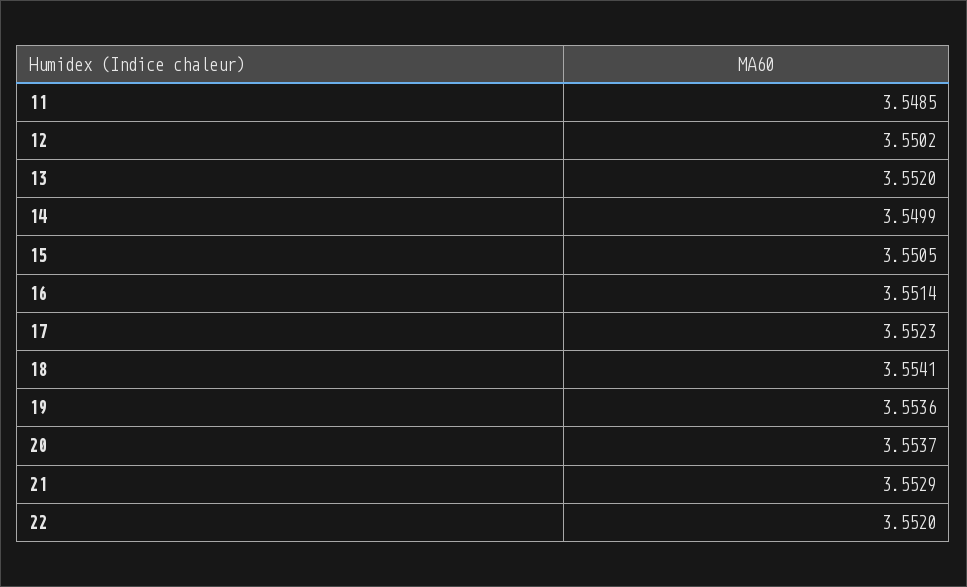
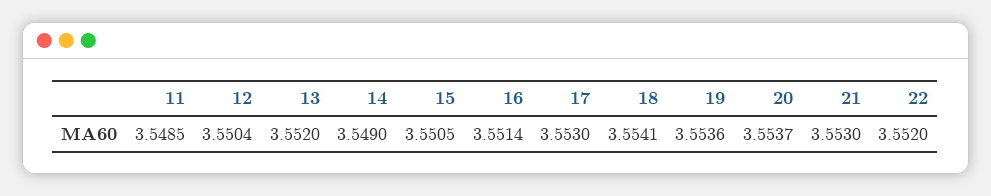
  {
    "11": 3.5485,
-   "12": 3.5502,
+   "12": 3.5504,
    "13": 3.552,
-   "14": 3.5499,
+   "14": 3.549,
    "15": 3.5505,
    "16": 3.5514,
-   "17": 3.5523,
+   "17": 3.553,
    "18": 3.5541,
    "19": 3.5536,
    "20": 3.5537,
-   "21": 3.5529,
+   "21": 3.553,
    "22": 3.552
  }

